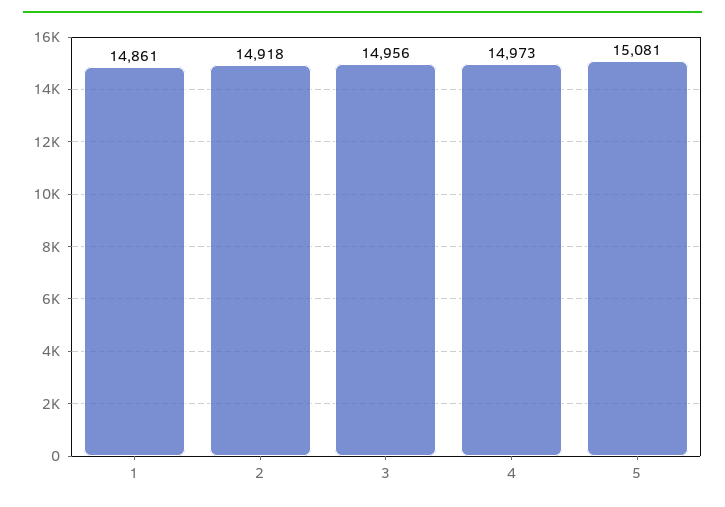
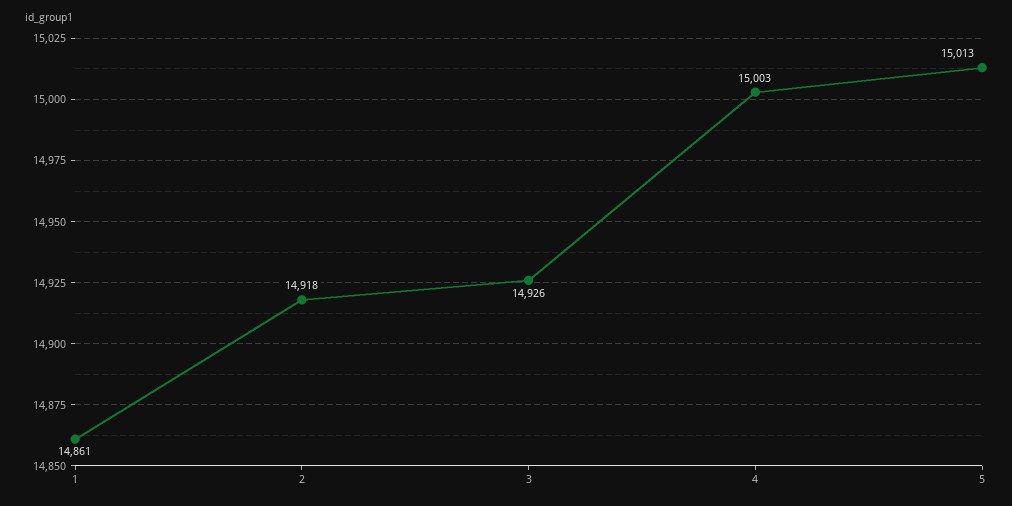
  {
    "1": 14861,
    "2": 14918,
-   "3": 14956,
+   "3": 14926,
-   "4": 14973,
+   "4": 15003,
-   "5": 15081
+   "5": 15013
  }

